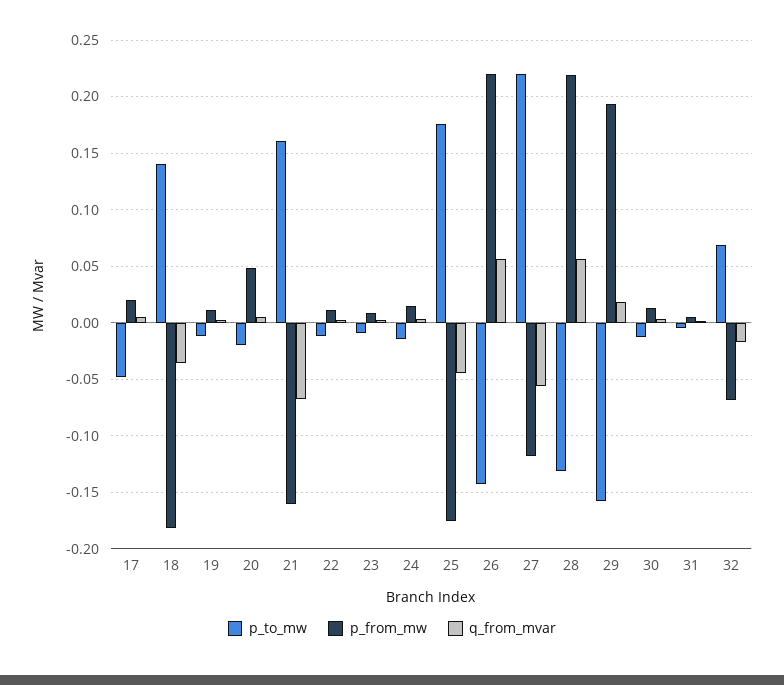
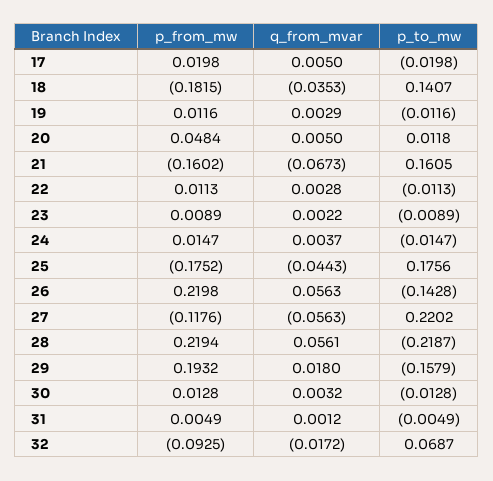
  {
    "p_to_mw": {
-     "17": -0.05,
+     "17": -0.0198,
      "18": 0.1407,
      "19": -0.0116,
-     "20": -0.02,
+     "20": 0.0118,
      "21": 0.1605,
      "22": -0.0113,
      "23": -0.0089,
      "24": -0.0147,
      "25": 0.1756,
      "26": -0.1428,
      "27": 0.2202,
-     "28": -0.13,
+     "28": -0.2187,
      "29": -0.1579,
      "30": -0.0128,
      "31": -0.0049,
      "32": 0.0687
    },
    "p_from_mw": {
      "17": 0.0198,
      "18": -0.1815,
      "19": 0.0116,
      "20": 0.0484,
      "21": -0.1602,
      "22": 0.0113,
      "23": 0.0089,
      "24": 0.0147,
      "25": -0.1752,
      "26": 0.2198,
      "27": -0.1176,
      "28": 0.2194,
      "29": 0.1932,
      "30": 0.0128,
      "31": 0.0049,
-     "32": -0.07
+     "32": -0.0925
    },
    "q_from_mvar": {
      "17": 0.005,
      "18": -0.0353,
      "19": 0.0029,
      "20": 0.005,
      "21": -0.0673,
      "22": 0.0028,
      "23": 0.0022,
      "24": 0.0037,
      "25": -0.0443,
      "26": 0.0563,
      "27": -0.0563,
      "28": 0.0561,
      "29": 0.018,
      "30": 0.0032,
      "31": 0.0012,
      "32": -0.0172
    }
  }

